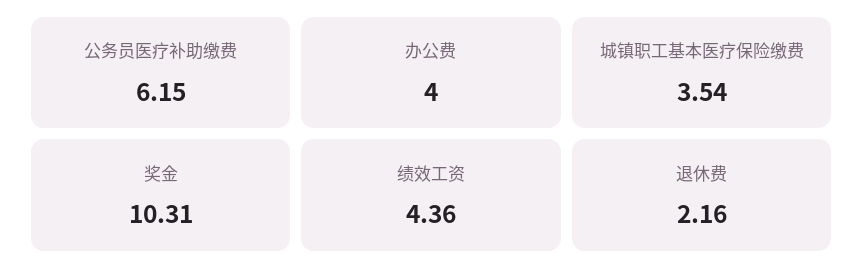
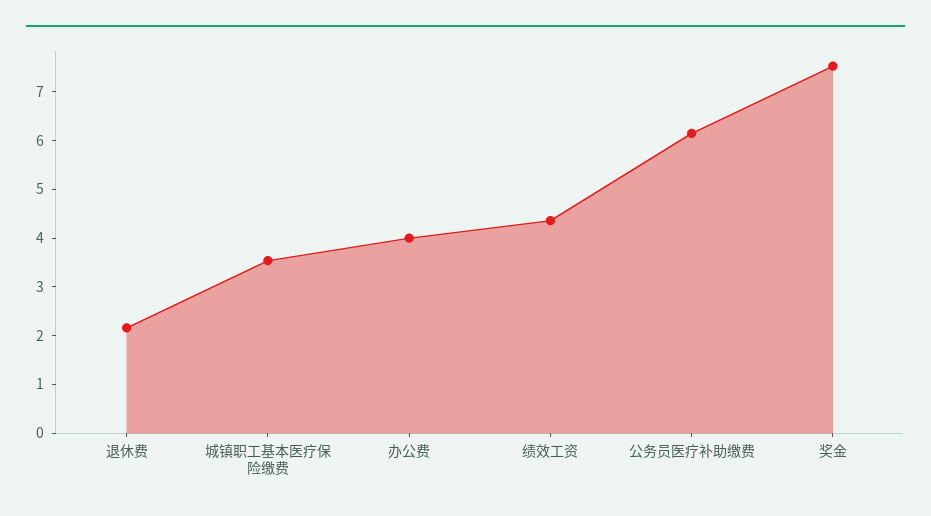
  {
    "公务员医疗补助缴费": 6.15,
    "办公费": 4,
    "城镇职工基本医疗保险缴费": 3.54,
-   "奖金": 10.31,
+   "奖金": 7.6,
    "绩效工资": 4.36,
    "退休费": 2.16
  }

